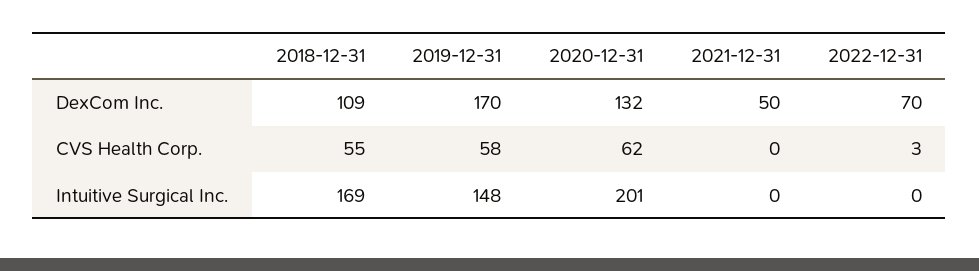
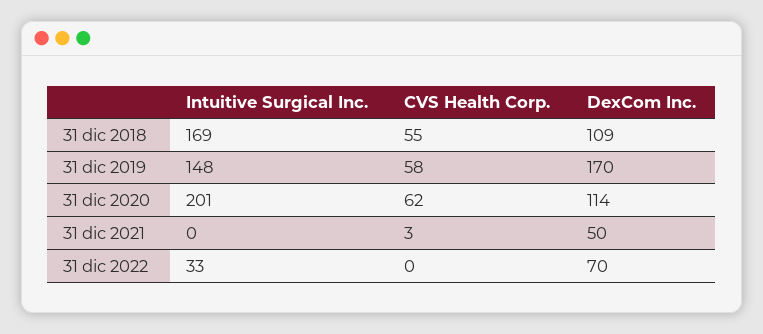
  {
    "2018-12-31": {
      "DexCom Inc.": 109,
      "CVS Health Corp.": 55,
      "Intuitive Surgical Inc.": 169
    },
    "2019-12-31": {
      "DexCom Inc.": 170,
      "CVS Health Corp.": 58,
      "Intuitive Surgical Inc.": 148
    },
    "2020-12-31": {
-     "DexCom Inc.": 132,
+     "DexCom Inc.": 114,
      "CVS Health Corp.": 62,
      "Intuitive Surgical Inc.": 201
    },
    "2021-12-31": {
      "DexCom Inc.": 50,
-     "CVS Health Corp.": 0,
+     "CVS Health Corp.": 3,
      "Intuitive Surgical Inc.": 0
    },
    "2022-12-31": {
      "DexCom Inc.": 70,
-     "CVS Health Corp.": 3,
+     "CVS Health Corp.": 0,
-     "Intuitive Surgical Inc.": 0
+     "Intuitive Surgical Inc.": 33
    }
  }

